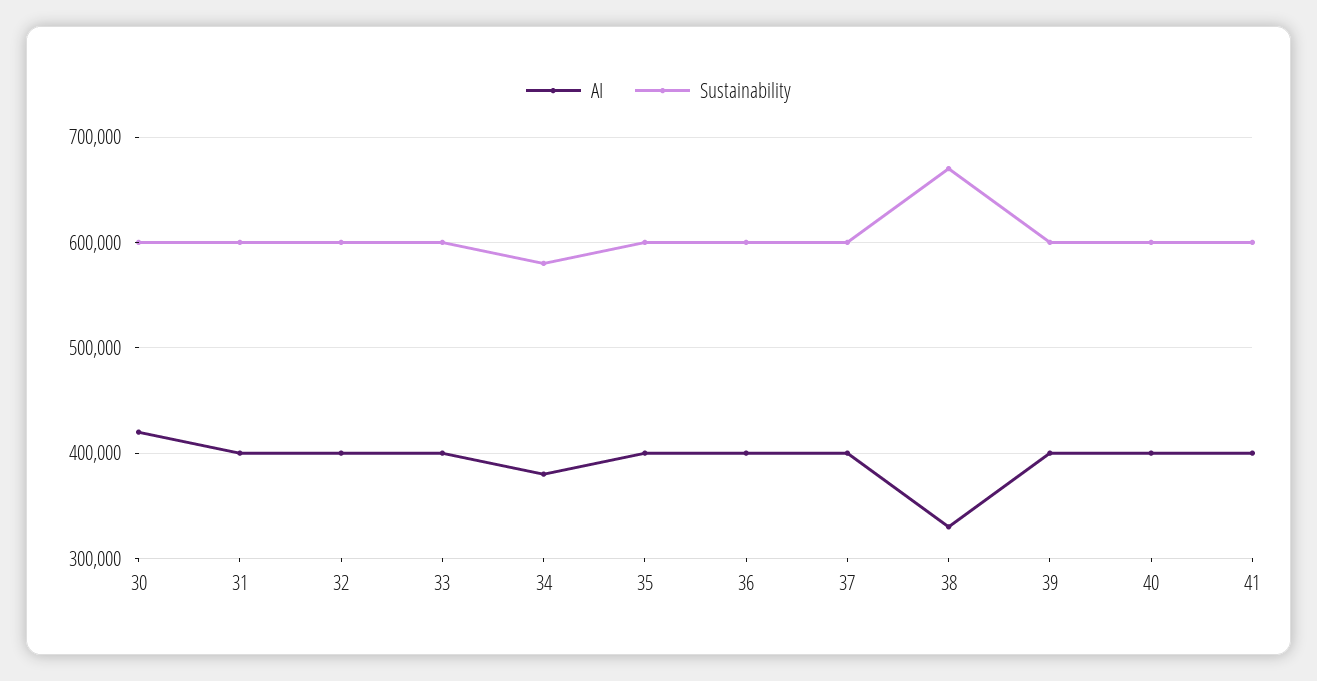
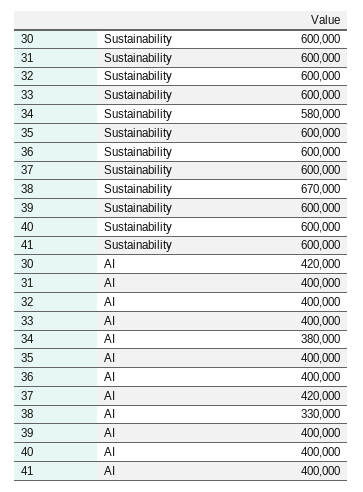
  {
    "AI": {
      "30": 420000,
      "31": 400000,
      "32": 400000,
      "33": 400000,
      "34": 380000,
      "35": 400000,
      "36": 400000,
-     "37": 400000,
+     "37": 420000,
      "38": 330000,
      "39": 400000,
      "40": 400000,
      "41": 400000
    },
    "Sustainability": {
      "30": 600000,
      "31": 600000,
      "32": 600000,
      "33": 600000,
      "34": 580000,
      "35": 600000,
      "36": 600000,
      "37": 600000,
      "38": 670000,
      "39": 600000,
      "40": 600000,
      "41": 600000
    }
  }

